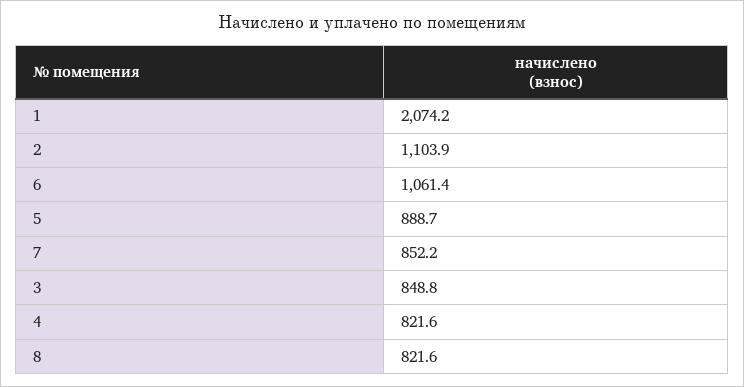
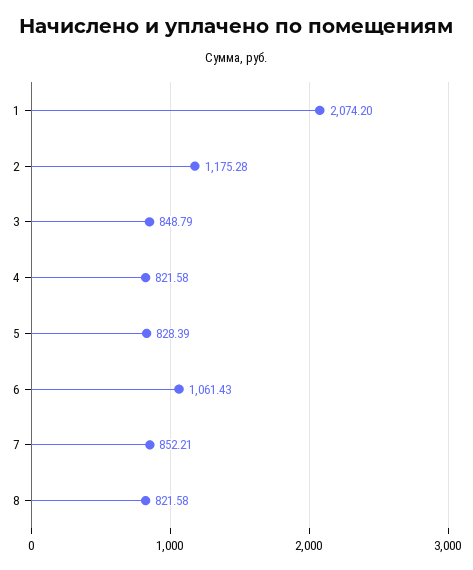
  {
    "1": 2074.2,
-   "2": 1103.9,
+   "2": 1175.28,
    "6": 1061.43,
-   "5": 888.7,
+   "5": 828.39,
    "7": 852.21,
    "3": 848.79,
    "4": 821.58,
    "8": 821.58
  }

